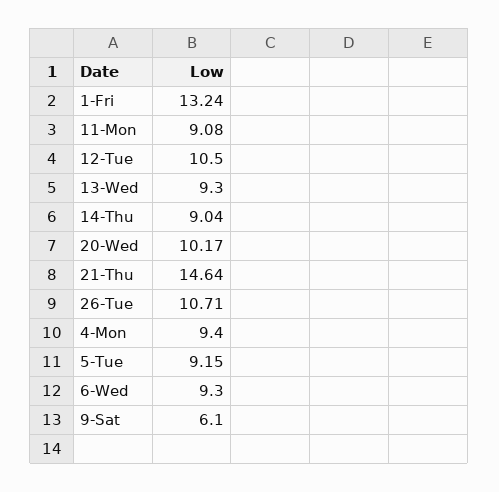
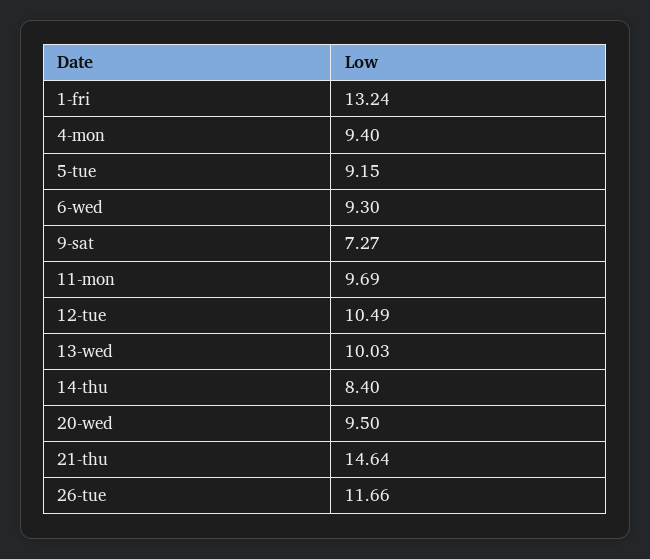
  {
    "1-Fri": 13.24,
-   "11-Mon": 9.08,
+   "11-Mon": 9.69,
-   "12-Tue": 10.5,
+   "12-Tue": 10.49,
-   "13-Wed": 9.3,
+   "13-Wed": 10.03,
-   "14-Thu": 9.04,
+   "14-Thu": 8.4,
-   "20-Wed": 10.17,
+   "20-Wed": 9.5,
    "21-Thu": 14.64,
-   "26-Tue": 10.71,
+   "26-Tue": 11.66,
    "4-Mon": 9.4,
    "5-Tue": 9.15,
    "6-Wed": 9.3,
-   "9-Sat": 6.1
+   "9-Sat": 7.27
  }

